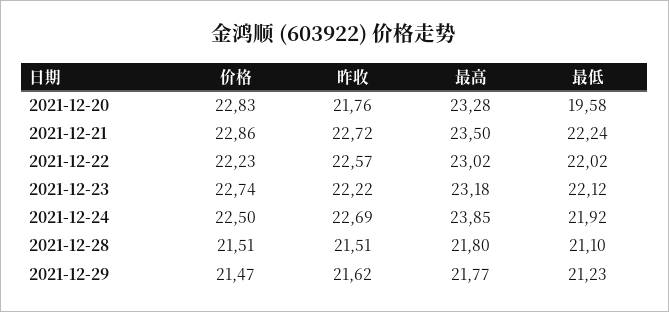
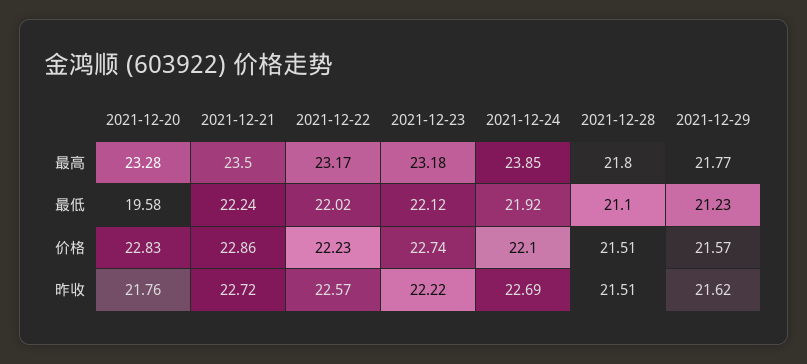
  {
    "价格": {
      "2021-12-20": 22.83,
      "2021-12-21": 22.86,
      "2021-12-22": 22.23,
      "2021-12-23": 22.74,
-     "2021-12-24": 22.5,
+     "2021-12-24": 22.1,
      "2021-12-28": 21.51,
-     "2021-12-29": 21.47
+     "2021-12-29": 21.57
    },
    "昨收": {
      "2021-12-20": 21.76,
      "2021-12-21": 22.72,
      "2021-12-22": 22.57,
      "2021-12-23": 22.22,
      "2021-12-24": 22.69,
      "2021-12-28": 21.51,
      "2021-12-29": 21.62
    },
    "最高": {
      "2021-12-20": 23.28,
      "2021-12-21": 23.5,
-     "2021-12-22": 23.02,
+     "2021-12-22": 23.17,
      "2021-12-23": 23.18,
      "2021-12-24": 23.85,
      "2021-12-28": 21.8,
      "2021-12-29": 21.77
    },
    "最低": {
      "2021-12-20": 19.58,
      "2021-12-21": 22.24,
      "2021-12-22": 22.02,
      "2021-12-23": 22.12,
      "2021-12-24": 21.92,
      "2021-12-28": 21.1,
      "2021-12-29": 21.23
    }
  }

